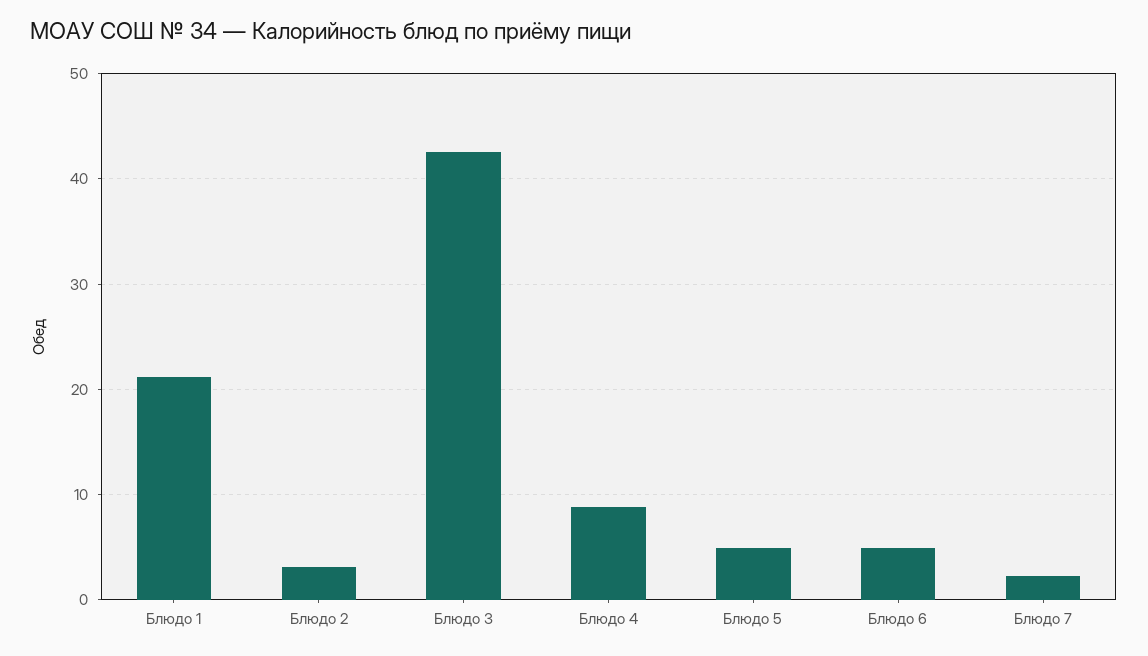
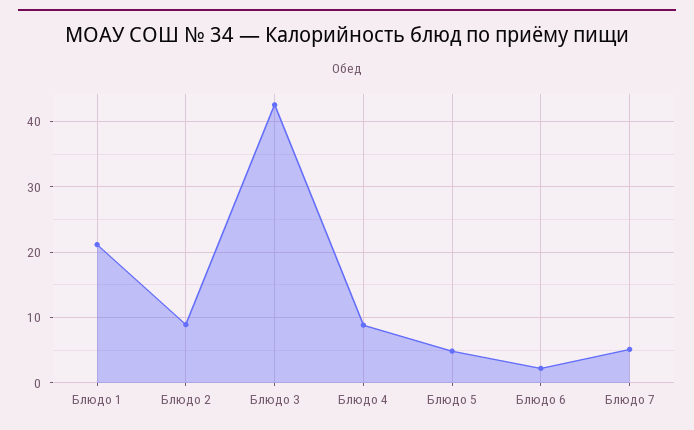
  {
    "Блюдо 1": 21,
-   "Блюдо 2": 3,
+   "Блюдо 2": 9,
    "Блюдо 3": 43,
    "Блюдо 4": 9,
    "Блюдо 5": 5,
-   "Блюдо 6": 5,
+   "Блюдо 6": 2,
-   "Блюдо 7": 2
+   "Блюдо 7": 5
  }

